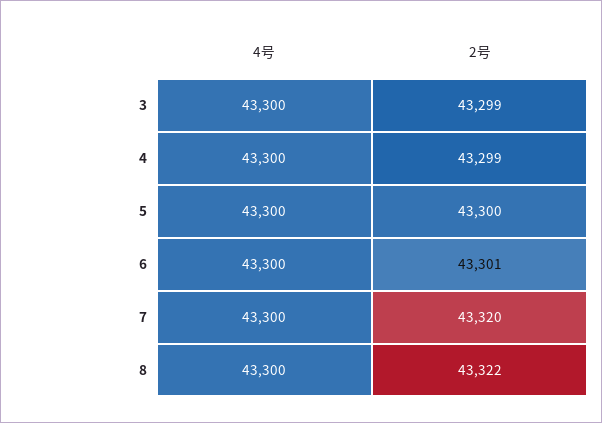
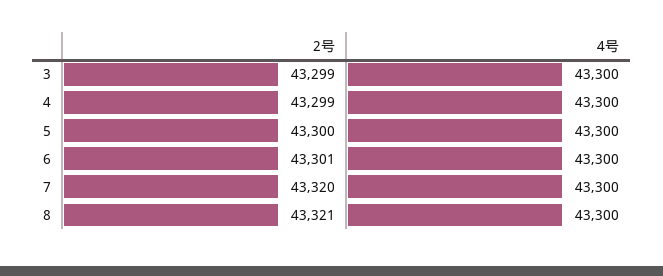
  {
    "4号": {
      "3": 43300,
      "4": 43300,
      "5": 43300,
      "6": 43300,
      "7": 43300,
      "8": 43300
    },
    "2号": {
      "3": 43299,
      "4": 43299,
      "5": 43300,
      "6": 43301,
      "7": 43320,
-     "8": 43322
+     "8": 43321
    }
  }

